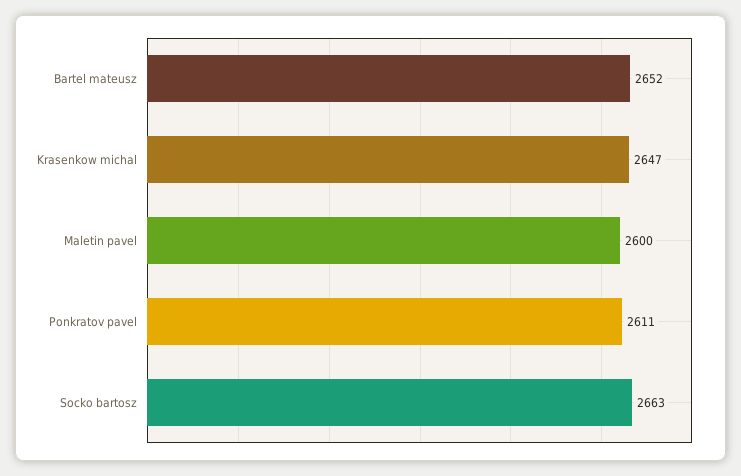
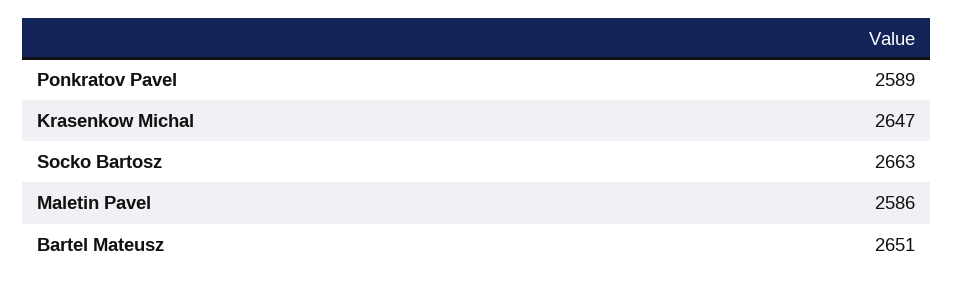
  {
-   "Bartel mateusz": 2652,
+   "Bartel mateusz": 2651,
    "Krasenkow michal": 2647,
-   "Maletin pavel": 2600,
+   "Maletin pavel": 2586,
-   "Ponkratov pavel": 2611,
+   "Ponkratov pavel": 2589,
    "Socko bartosz": 2663
  }

